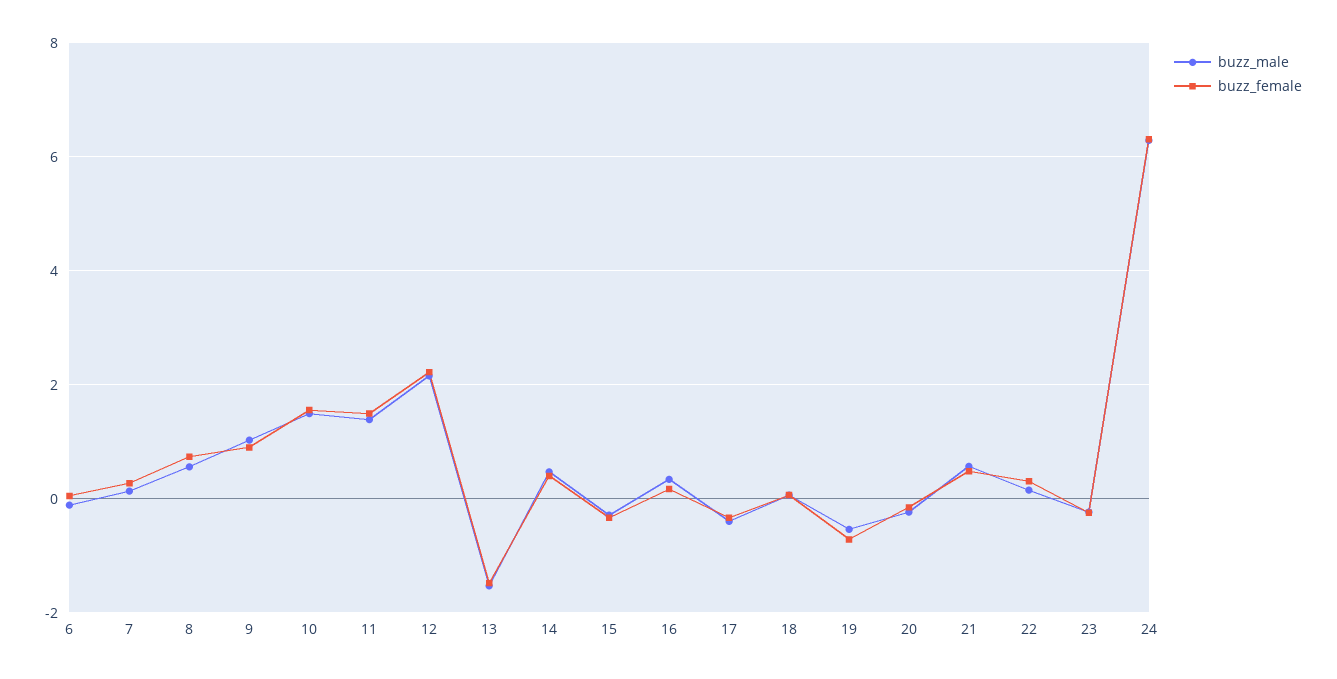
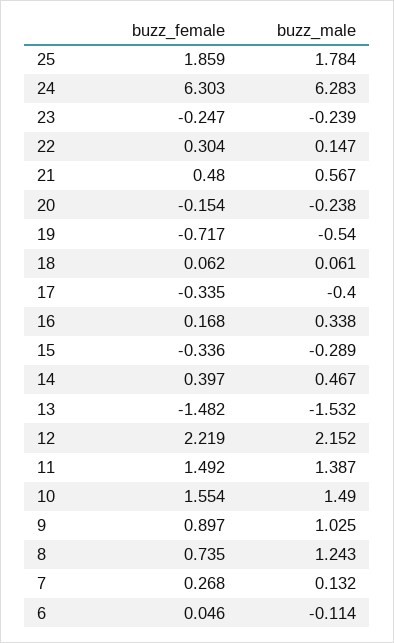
  {
    "buzz_male": {
      "6": -0.114,
      "7": 0.132,
-     "8": 0.6,
+     "8": 1.243,
      "9": 1.025,
      "10": 1.49,
      "11": 1.387,
      "12": 2.152,
      "13": -1.532,
      "14": 0.467,
      "15": -0.289,
      "16": 0.338,
      "17": -0.4,
      "18": 0.061,
      "19": -0.54,
      "20": -0.238,
      "21": 0.567,
      "22": 0.147,
      "23": -0.239,
-     "24": 6.283
+     "24": 6.283,
+     "25": 1.784
    },
    "buzz_female": {
      "6": 0.046,
      "7": 0.268,
      "8": 0.735,
      "9": 0.897,
      "10": 1.554,
      "11": 1.492,
      "12": 2.219,
      "13": -1.482,
      "14": 0.397,
      "15": -0.336,
      "16": 0.168,
      "17": -0.335,
      "18": 0.062,
      "19": -0.717,
      "20": -0.154,
      "21": 0.48,
      "22": 0.304,
      "23": -0.247,
-     "24": 6.303
+     "24": 6.303,
+     "25": 1.859
    }
  }

